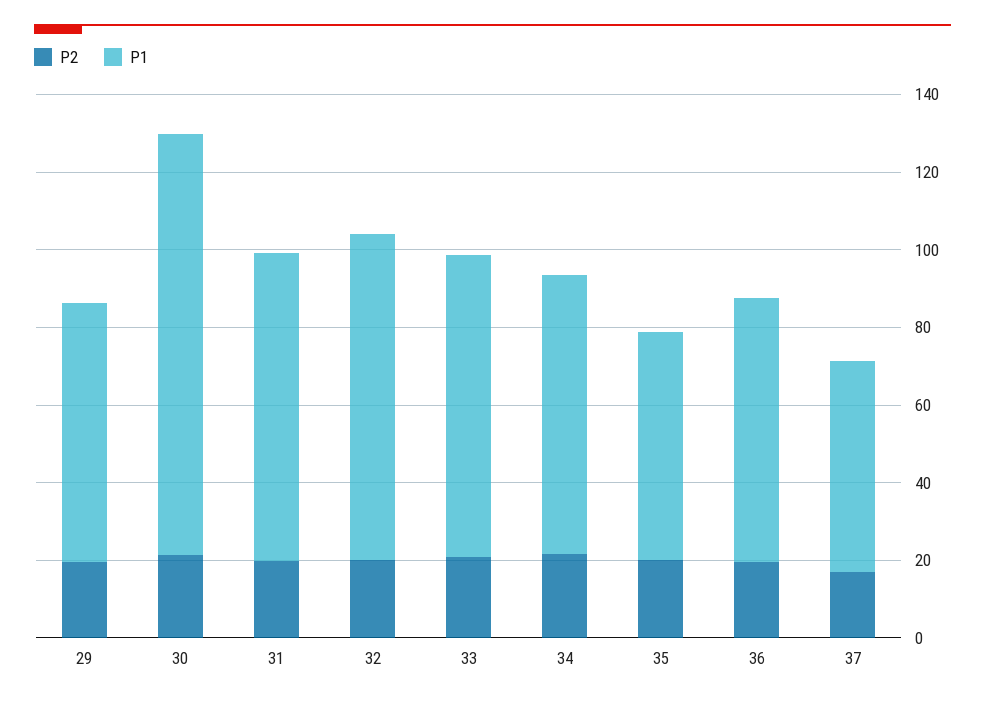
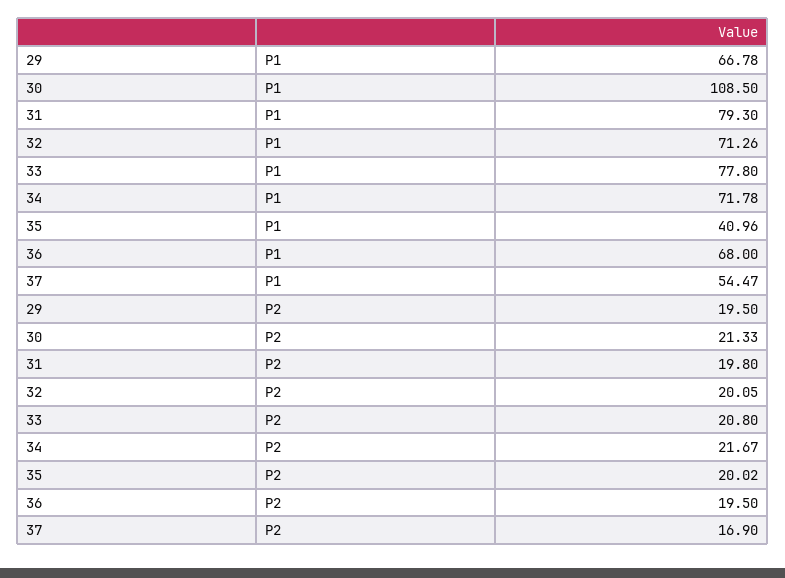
  {
    "P2": {
      "29": 19.5,
      "30": 21.33,
      "31": 19.8,
      "32": 20.05,
      "33": 20.8,
      "34": 21.67,
      "35": 20.02,
      "36": 19.5,
      "37": 16.9
    },
    "P1": {
      "29": 66.78,
      "30": 108.5,
      "31": 79.3,
-     "32": 85,
+     "32": 71.26,
      "33": 77.8,
      "34": 71.78,
-     "35": 60,
+     "35": 40.96,
      "36": 68,
      "37": 54.47
    }
  }

